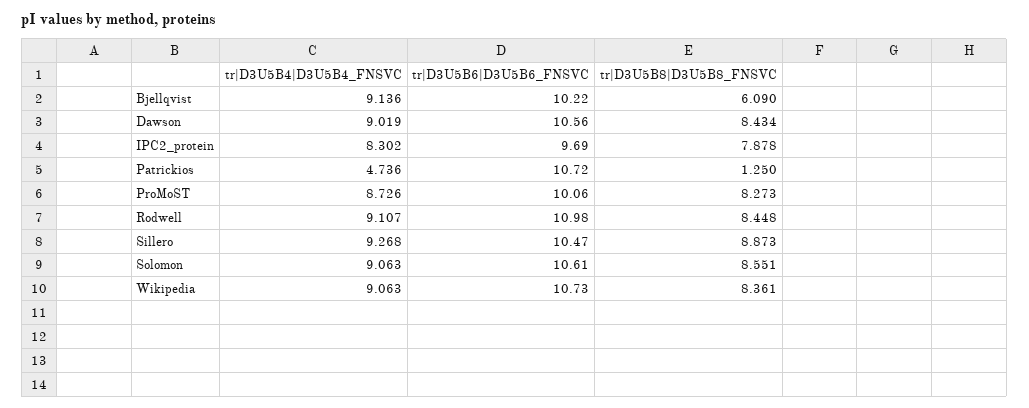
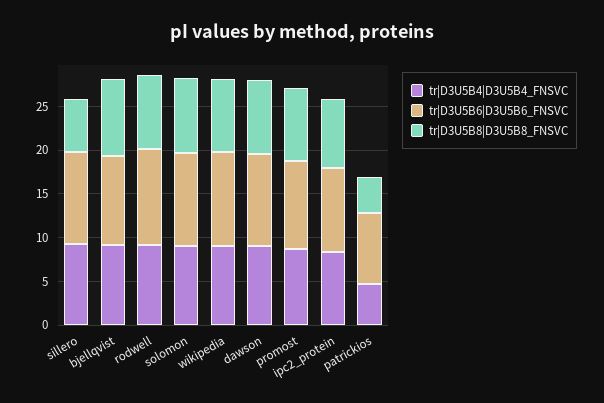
  {
    "tr|D3U5B4|D3U5B4_FNSVC": {
      "Bjellqvist": 9.136,
      "Dawson": 9.019,
      "IPC2_protein": 8.302,
      "Patrickios": 4.736,
      "ProMoST": 8.726,
      "Rodwell": 9.107,
      "Sillero": 9.268,
      "Solomon": 9.063,
      "Wikipedia": 9.063
    },
    "tr|D3U5B6|D3U5B6_FNSVC": {
      "Bjellqvist": 10.22,
      "Dawson": 10.56,
      "IPC2_protein": 9.69,
-     "Patrickios": 10.72,
+     "Patrickios": 8,
      "ProMoST": 10.06,
      "Rodwell": 10.98,
      "Sillero": 10.47,
      "Solomon": 10.61,
      "Wikipedia": 10.73
    },
    "tr|D3U5B8|D3U5B8_FNSVC": {
-     "Bjellqvist": 6.09,
+     "Bjellqvist": 9,
      "Dawson": 8.434,
      "IPC2_protein": 7.878,
-     "Patrickios": 1.25,
+     "Patrickios": 4,
      "ProMoST": 8.273,
      "Rodwell": 8.448,
-     "Sillero": 8.873,
+     "Sillero": 6,
      "Solomon": 8.551,
      "Wikipedia": 8.361
    }
  }

